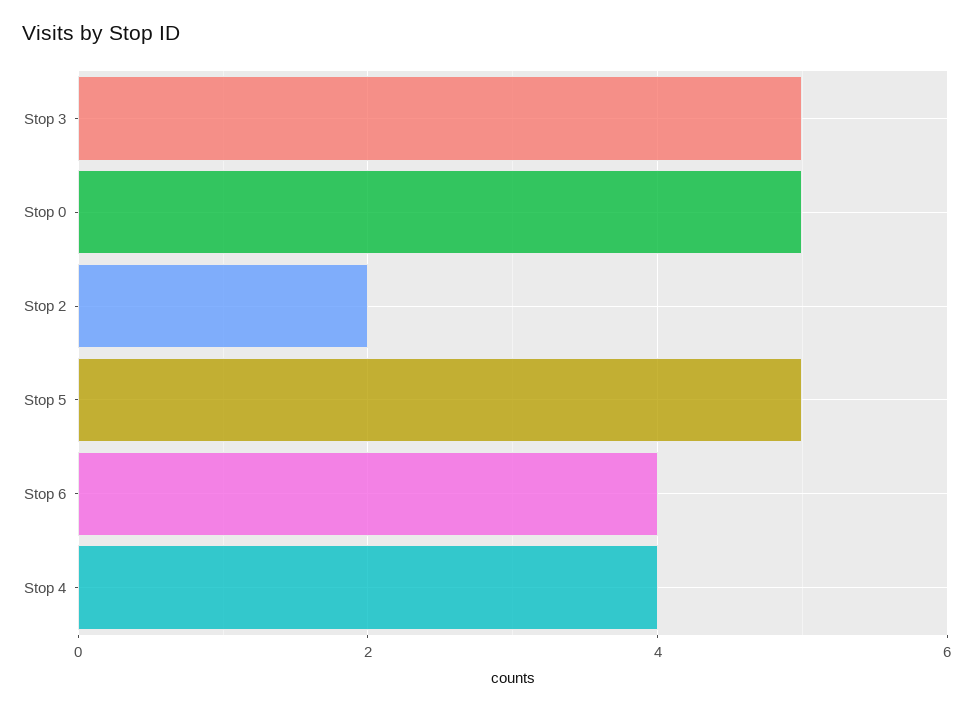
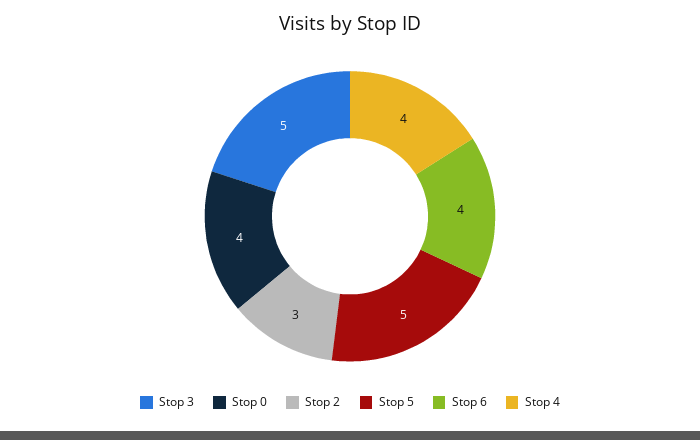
  {
    "Stop 3": 5,
-   "Stop 0": 5,
+   "Stop 0": 4,
-   "Stop 2": 2,
+   "Stop 2": 3,
    "Stop 5": 5,
    "Stop 6": 4,
    "Stop 4": 4
  }

